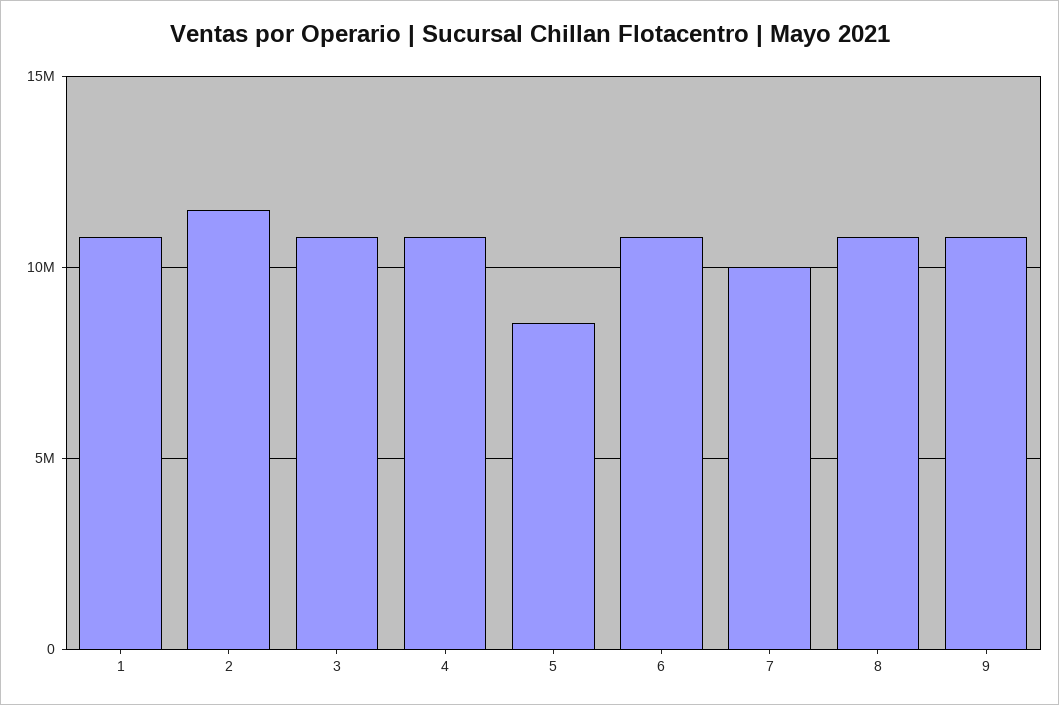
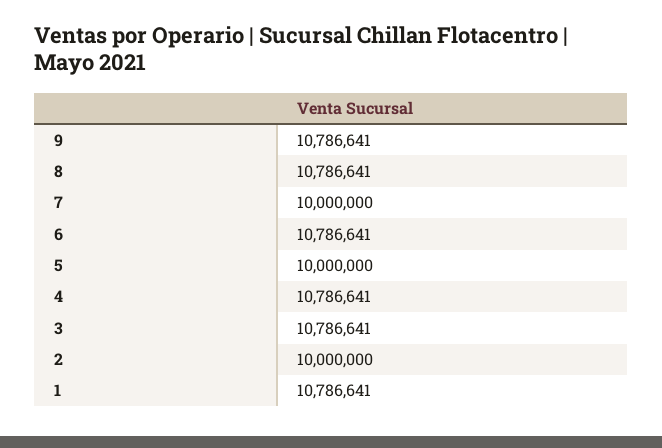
  {
    "1": 10786641,
-   "2": 11500000,
+   "2": 10000000,
    "3": 10786641,
    "4": 10786641,
-   "5": 8500000,
+   "5": 10000000,
    "6": 10786641,
    "7": 10000000,
    "8": 10786641,
    "9": 10786641
  }

